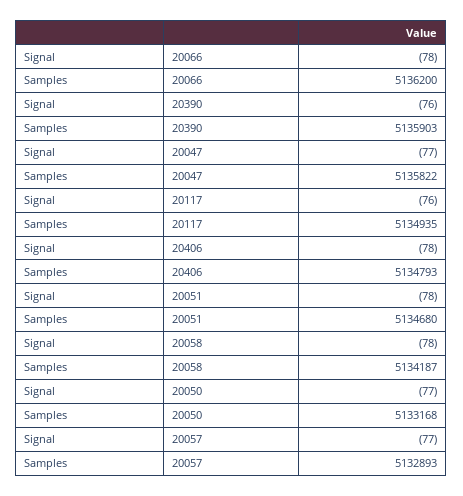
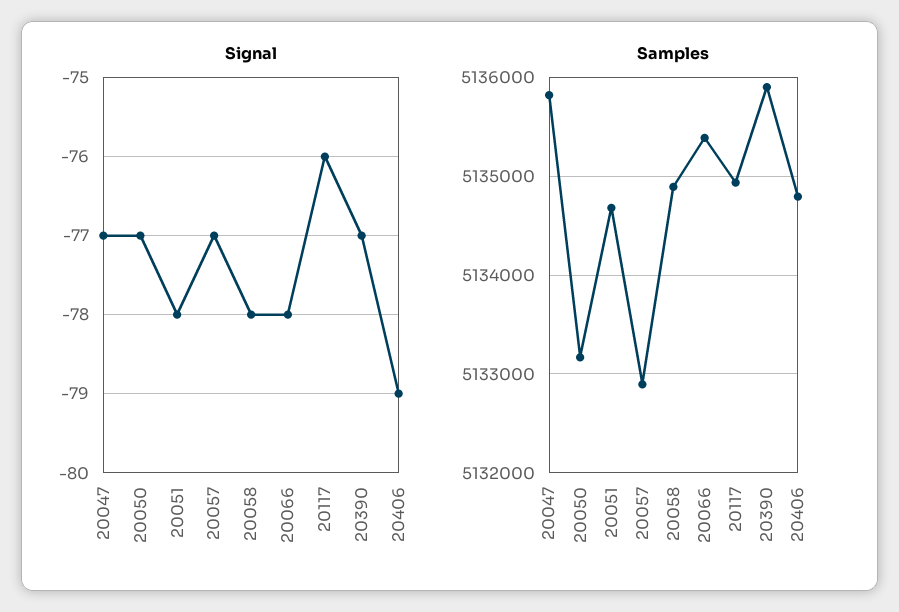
  {
    "Signal": {
      "20066": -78,
-     "20390": -76,
+     "20390": -77,
      "20047": -77,
      "20117": -76,
-     "20406": -78,
+     "20406": -79,
      "20051": -78,
      "20058": -78,
      "20050": -77,
      "20057": -77
    },
    "Samples": {
-     "20066": 5136200,
+     "20066": 5135400,
      "20390": 5135903,
      "20047": 5135822,
      "20117": 5134935,
      "20406": 5134793,
      "20051": 5134680,
-     "20058": 5134187,
+     "20058": 5134900,
      "20050": 5133168,
      "20057": 5132893
    }
  }

